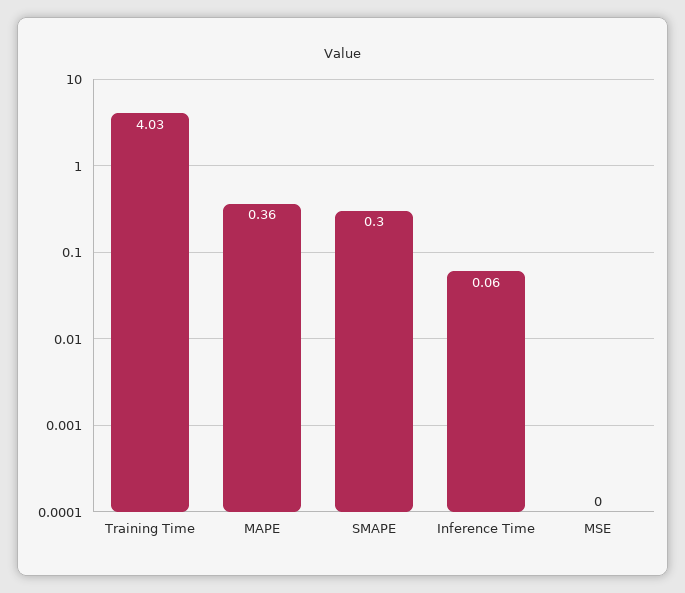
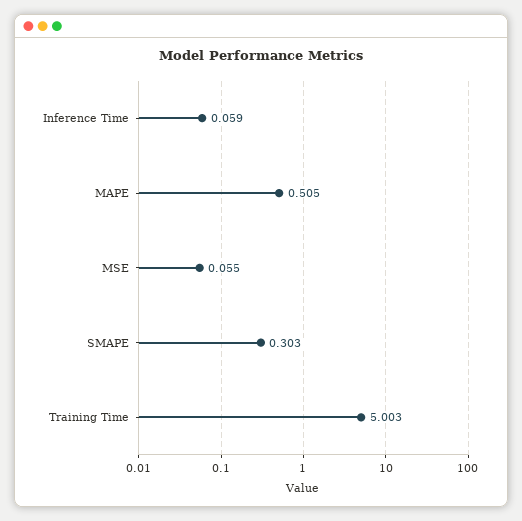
  {
-   "Training Time": 4.03,
+   "Training Time": 5.003,
-   "MAPE": 0.36,
+   "MAPE": 0.505,
    "SMAPE": 0.303,
    "Inference Time": 0.059,
-   "MSE": 0
+   "MSE": 0.055
  }

